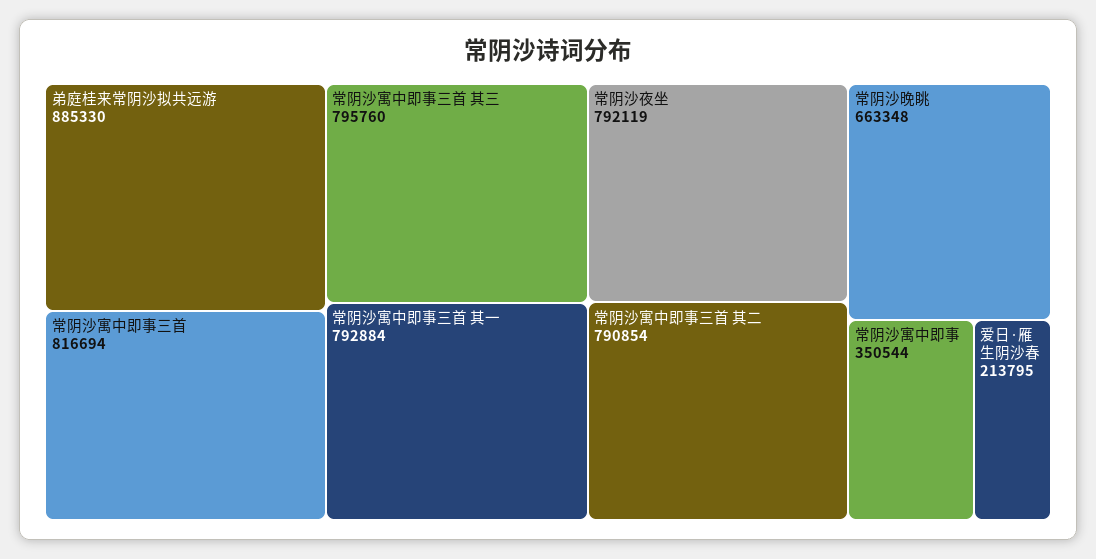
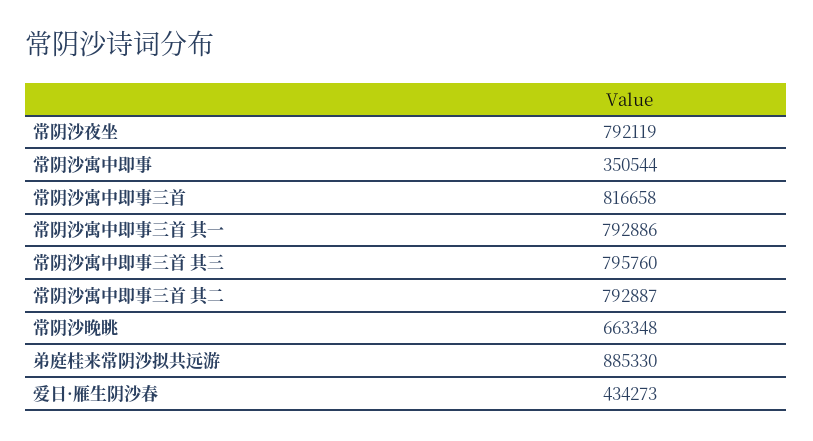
  {
    "弟庭桂来常阴沙拟共远游": 885330,
-   "常阴沙寓中即事三首": 816694,
+   "常阴沙寓中即事三首": 816658,
    "常阴沙寓中即事三首 其三": 795760,
-   "常阴沙寓中即事三首 其一": 792884,
+   "常阴沙寓中即事三首 其一": 792886,
    "常阴沙夜坐": 792119,
-   "常阴沙寓中即事三首 其二": 790854,
+   "常阴沙寓中即事三首 其二": 792887,
    "常阴沙晚眺": 663348,
    "常阴沙寓中即事": 350544,
-   "爱日·雁生阴沙春": 213795
+   "爱日·雁生阴沙春": 434273
  }

